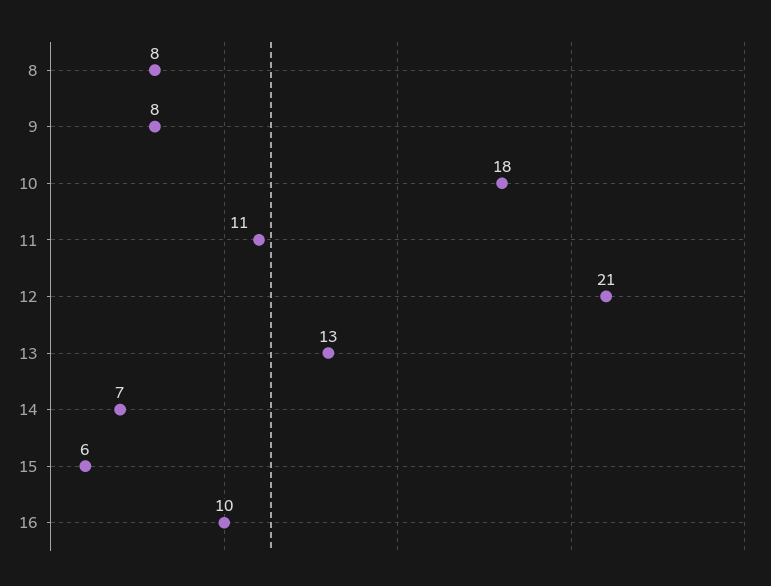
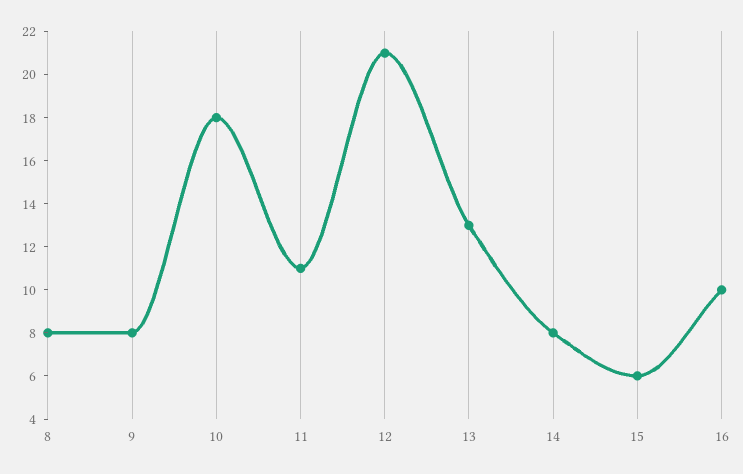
  {
    "8": 8,
    "9": 8,
    "10": 18,
    "11": 11,
    "12": 21,
    "13": 13,
-   "14": 7,
+   "14": 8,
    "15": 6,
    "16": 10
  }

